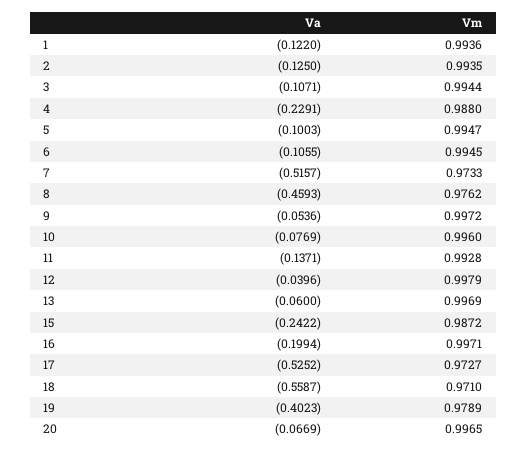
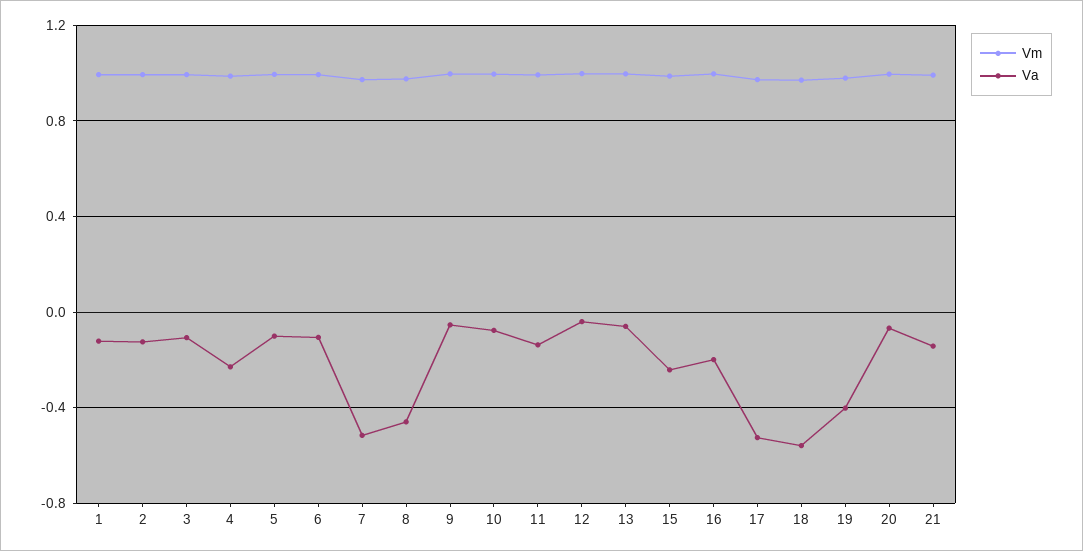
  {
    "Va": {
      "1": -0.122,
      "2": -0.125,
      "3": -0.1071,
      "4": -0.2291,
      "5": -0.1003,
      "6": -0.1055,
      "7": -0.5157,
      "8": -0.4593,
      "9": -0.0536,
      "10": -0.0769,
      "11": -0.1371,
      "12": -0.0396,
      "13": -0.06,
      "15": -0.2422,
      "16": -0.1994,
      "17": -0.5252,
      "18": -0.5587,
      "19": -0.4023,
-     "20": -0.0669
+     "20": -0.0669,
+     "21": -0.15
    },
    "Vm": {
      "1": 0.9936,
      "2": 0.9935,
      "3": 0.9944,
      "4": 0.988,
      "5": 0.9947,
      "6": 0.9945,
      "7": 0.9733,
      "8": 0.9762,
      "9": 0.9972,
      "10": 0.996,
      "11": 0.9928,
      "12": 0.9979,
      "13": 0.9969,
      "15": 0.9872,
      "16": 0.9971,
      "17": 0.9727,
      "18": 0.971,
      "19": 0.9789,
-     "20": 0.9965
+     "20": 0.9965,
+     "21": 1
    }
  }

